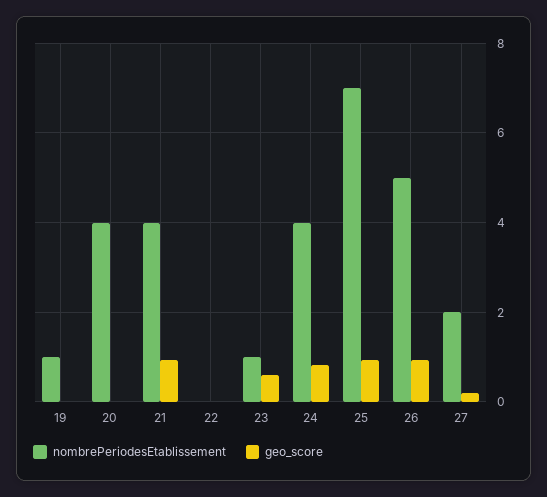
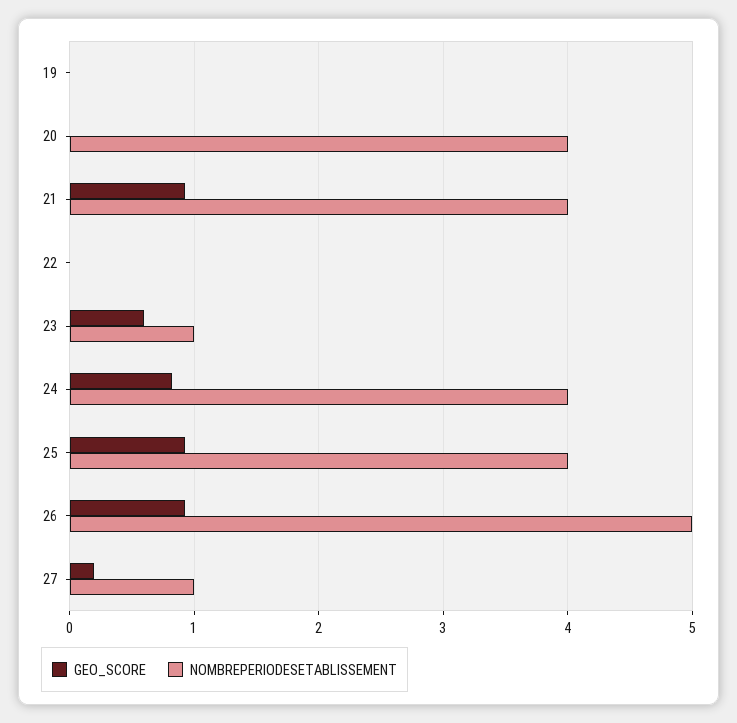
  {
    "nombrePeriodesEtablissement": {
-     "19": 1,
+     "19": 0,
      "20": 4,
      "21": 4,
      "22": 0,
      "23": 1,
      "24": 4,
-     "25": 7,
+     "25": 4,
      "26": 5,
-     "27": 2
+     "27": 1
    },
    "geo_score": {
      "19": 0,
      "20": 0,
      "21": 0.9,
      "22": 0,
      "23": 0.6,
      "24": 0.8,
      "25": 0.9,
      "26": 0.9,
      "27": 0.2
    }
  }

